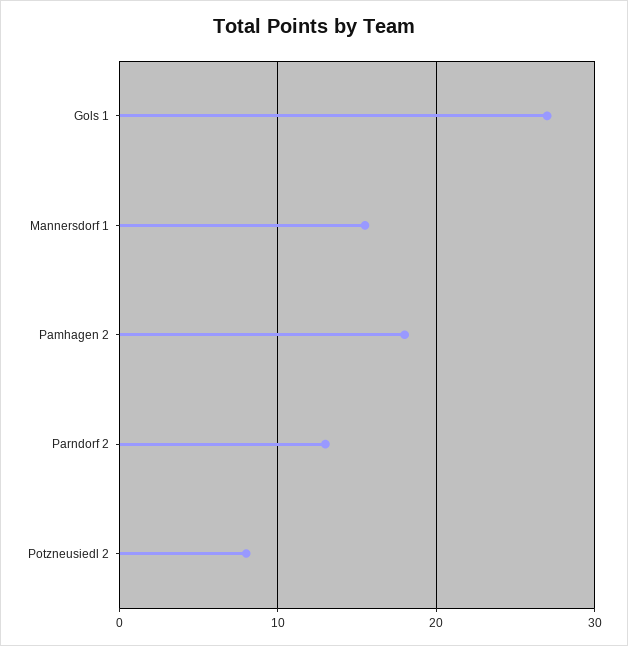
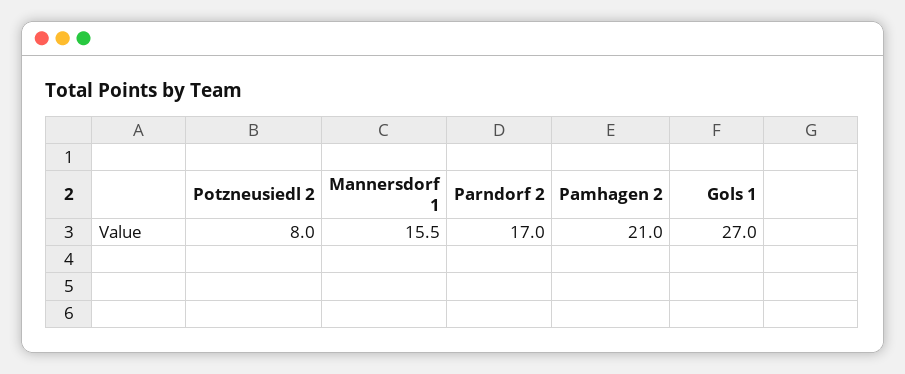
  {
    "Gols 1": 27,
    "Mannersdorf 1": 15.5,
-   "Pamhagen 2": 18,
+   "Pamhagen 2": 21,
-   "Parndorf 2": 13,
+   "Parndorf 2": 17,
    "Potzneusiedl 2": 8
  }

